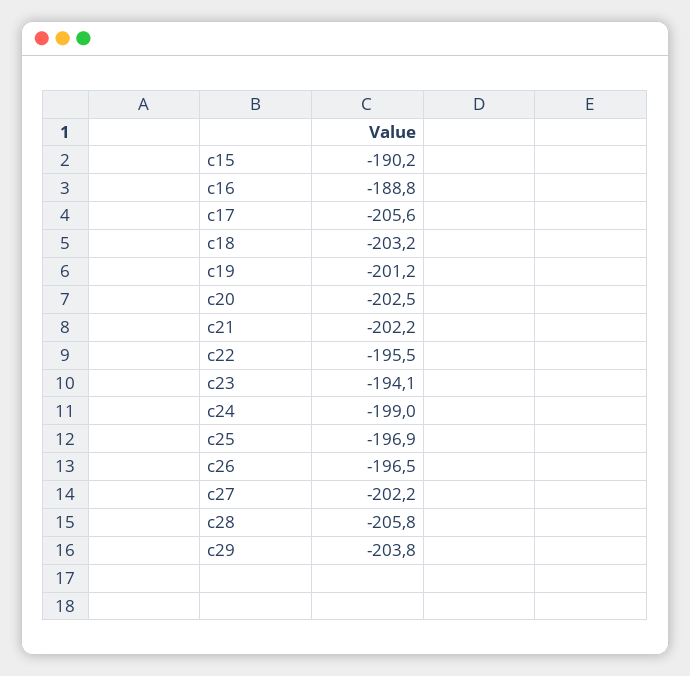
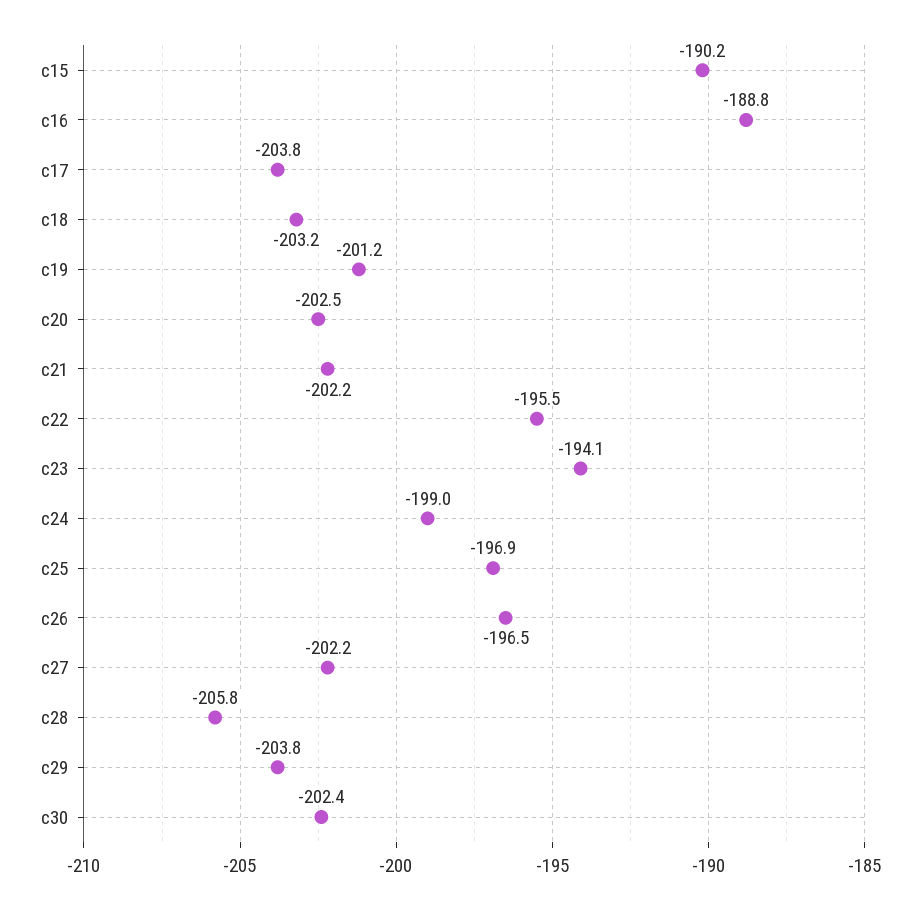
  {
    "c15": -190.2,
    "c16": -188.8,
-   "c17": -205.6,
+   "c17": -203.8,
    "c18": -203.2,
    "c19": -201.2,
    "c20": -202.5,
    "c21": -202.2,
    "c22": -195.5,
    "c23": -194.1,
    "c24": -199,
    "c25": -196.9,
    "c26": -196.5,
    "c27": -202.2,
    "c28": -205.8,
-   "c29": -203.8
+   "c29": -203.8,
+   "c30": -202.4
  }

